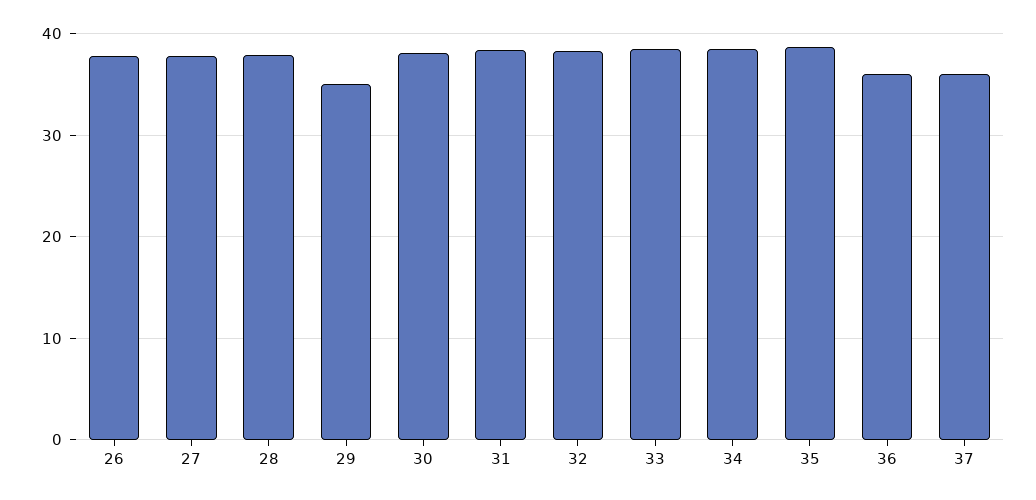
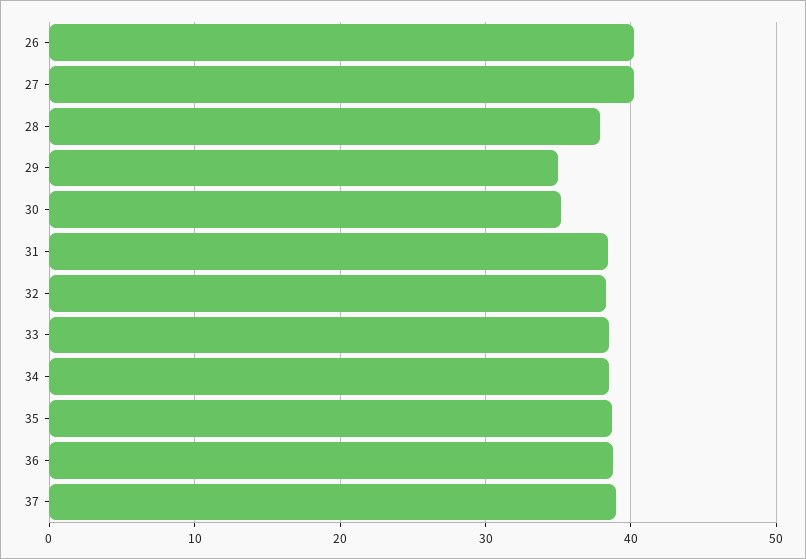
  {
-   "26": 38,
+   "26": 40,
-   "27": 38,
+   "27": 40,
    "28": 38,
    "29": 35,
-   "30": 38,
+   "30": 35,
    "31": 38,
    "32": 38,
    "33": 39,
    "34": 39,
    "35": 39,
-   "36": 36,
+   "36": 39,
-   "37": 36
+   "37": 39
  }

